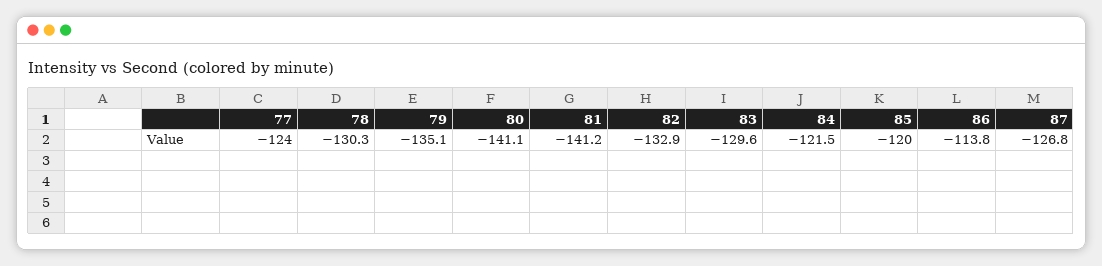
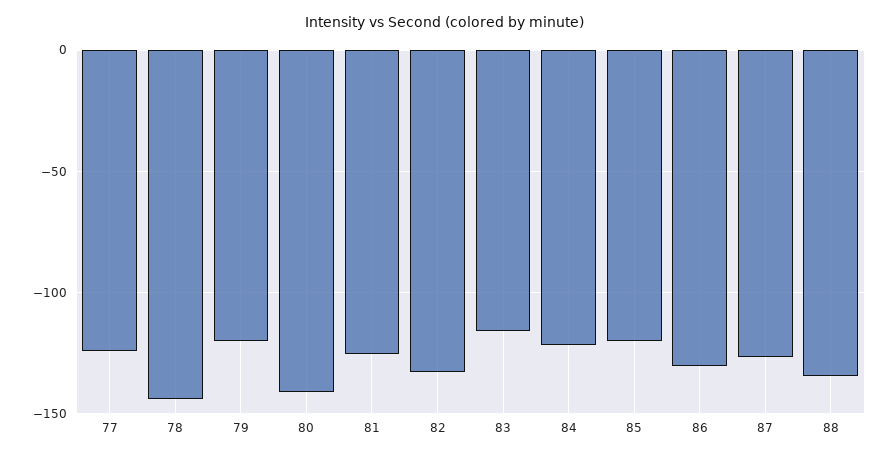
  {
    "77": -124,
-   "78": -130.3,
+   "78": -145,
-   "79": -135.1,
+   "79": -120,
    "80": -141.1,
-   "81": -141.2,
+   "81": -125,
    "82": -132.9,
-   "83": -129.6,
+   "83": -115,
    "84": -121.5,
    "85": -120,
-   "86": -113.8,
+   "86": -130,
-   "87": -126.8
+   "87": -126.8,
+   "88": -135
  }

